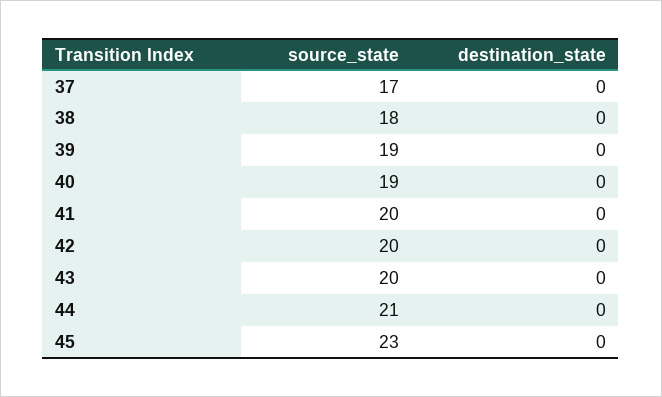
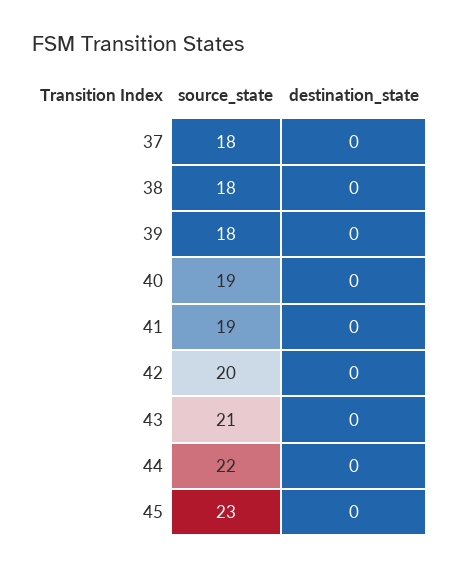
  {
    "source_state": {
-     "37": 17,
+     "37": 18,
      "38": 18,
-     "39": 19,
+     "39": 18,
      "40": 19,
-     "41": 20,
+     "41": 19,
      "42": 20,
-     "43": 20,
+     "43": 21,
-     "44": 21,
+     "44": 22,
      "45": 23
    },
    "destination_state": {
      "37": 0,
      "38": 0,
      "39": 0,
      "40": 0,
      "41": 0,
      "42": 0,
      "43": 0,
      "44": 0,
      "45": 0
    }
  }

